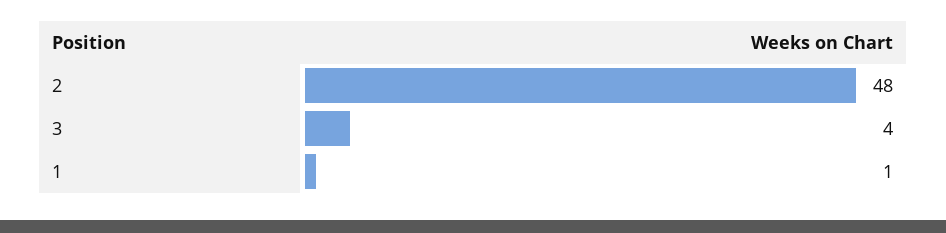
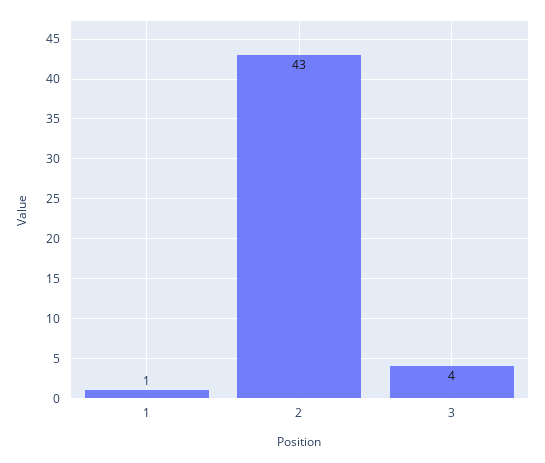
  {
-   "2": 48,
+   "2": 43,
    "3": 4,
    "1": 1
  }

